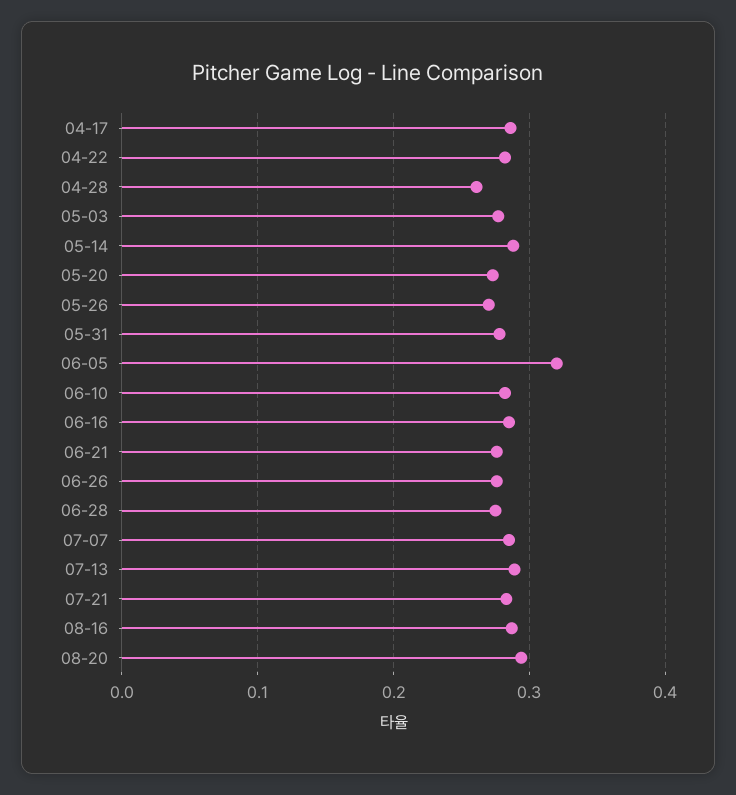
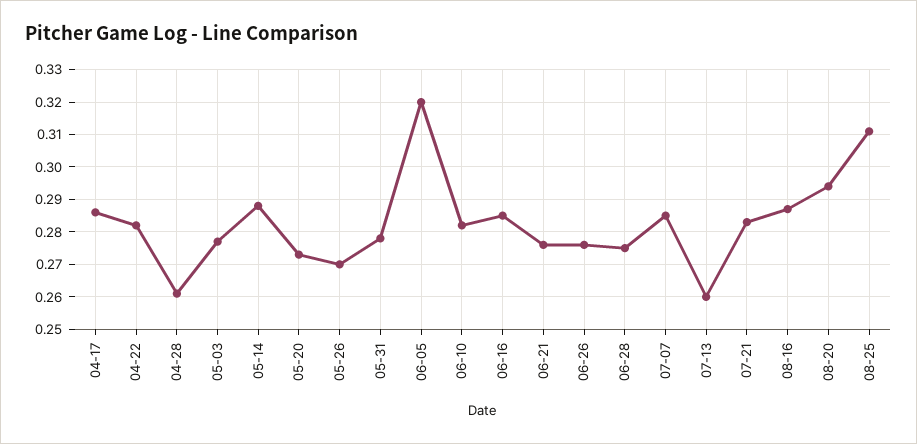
  {
    "04-17": 0.285,
    "04-22": 0.28,
    "04-28": 0.26,
    "05-03": 0.275,
    "05-14": 0.29,
    "05-20": 0.275,
    "05-26": 0.27,
    "05-31": 0.28,
    "06-05": 0.32,
    "06-10": 0.28,
    "06-16": 0.285,
    "06-21": 0.275,
    "06-26": 0.275,
    "06-28": 0.275,
    "07-07": 0.285,
-   "07-13": 0.29,
+   "07-13": 0.26,
    "07-21": 0.285,
    "08-16": 0.285,
-   "08-20": 0.295
+   "08-20": 0.295,
+   "08-25": 0.31
  }

